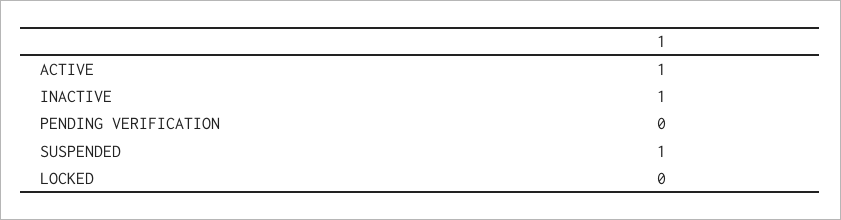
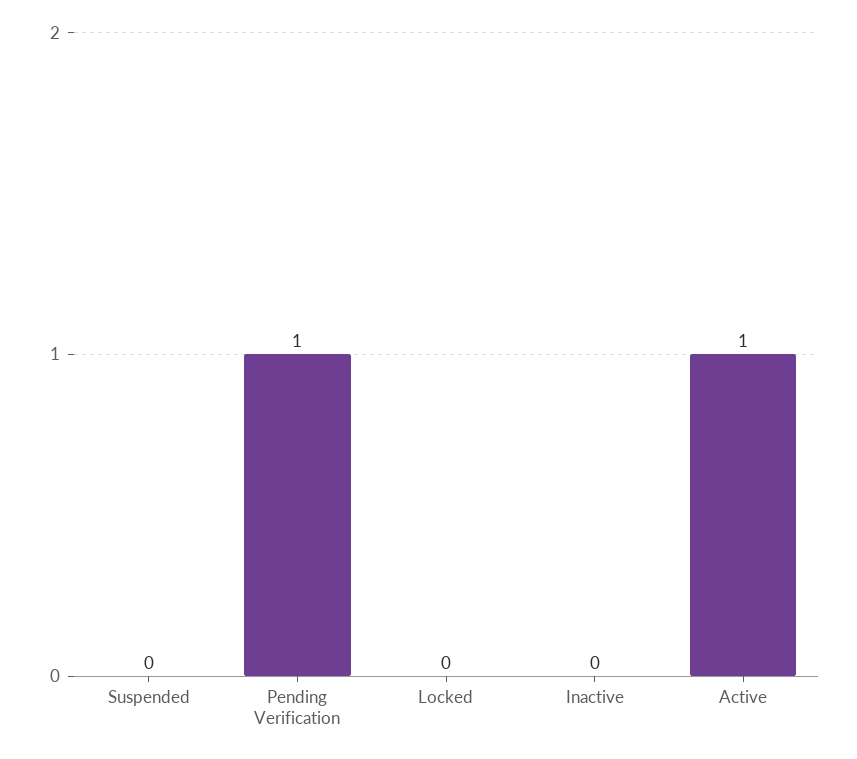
  {
    "ACTIVE": 1,
-   "INACTIVE": 1,
+   "INACTIVE": 0,
-   "PENDING VERIFICATION": 0,
+   "PENDING VERIFICATION": 1,
-   "SUSPENDED": 1,
+   "SUSPENDED": 0,
    "LOCKED": 0
  }

